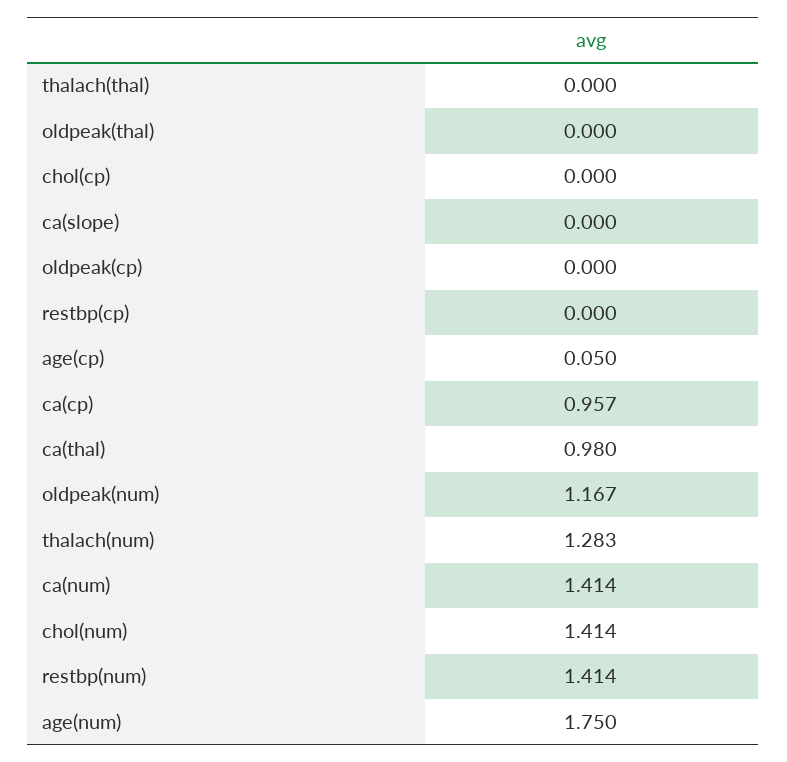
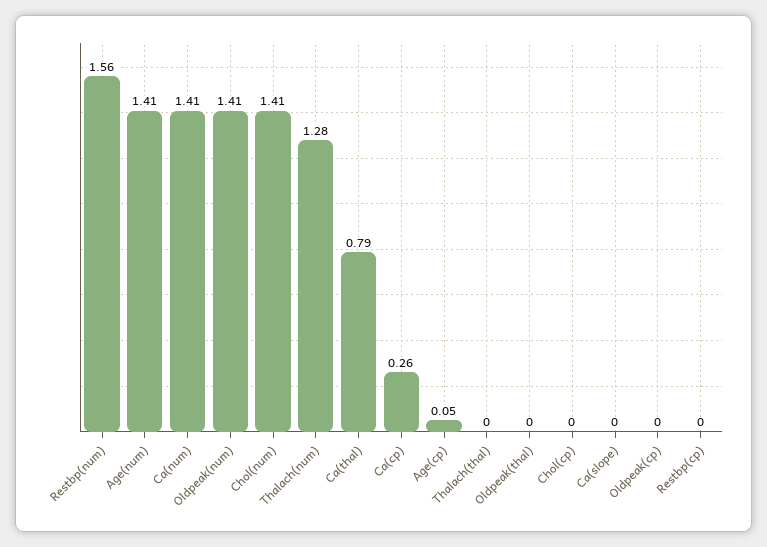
  {
    "thalach(thal)": 0,
    "oldpeak(thal)": 0,
    "chol(cp)": 0,
    "ca(slope)": 0,
    "oldpeak(cp)": 0,
    "restbp(cp)": 0,
    "age(cp)": 0.05,
-   "ca(cp)": 0.957,
+   "ca(cp)": 0.26,
-   "ca(thal)": 0.98,
+   "ca(thal)": 0.79,
-   "oldpeak(num)": 1.167,
+   "oldpeak(num)": 1.41,
    "thalach(num)": 1.283,
    "ca(num)": 1.414,
    "chol(num)": 1.414,
-   "restbp(num)": 1.414,
+   "restbp(num)": 1.56,
-   "age(num)": 1.75
+   "age(num)": 1.41
  }

